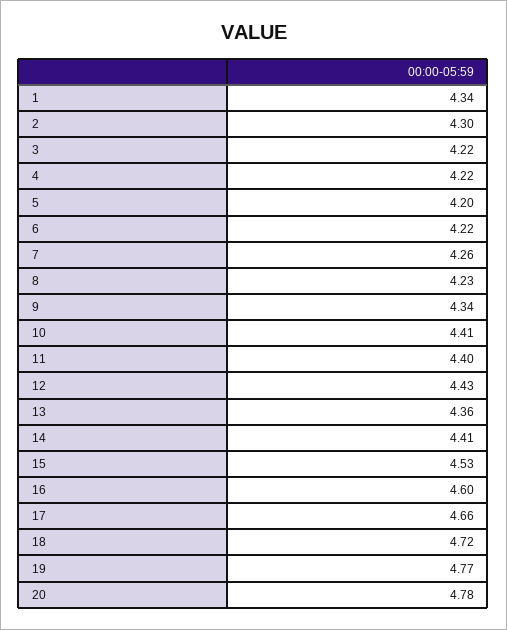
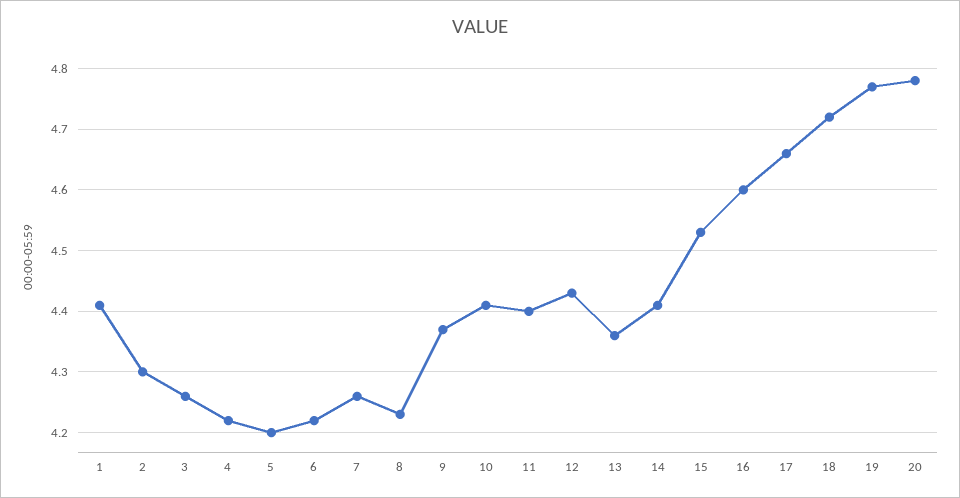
  {
-   "1": 4.34,
+   "1": 4.41,
    "2": 4.3,
-   "3": 4.22,
+   "3": 4.26,
    "4": 4.22,
    "5": 4.2,
    "6": 4.22,
    "7": 4.26,
    "8": 4.23,
-   "9": 4.34,
+   "9": 4.37,
    "10": 4.41,
    "11": 4.4,
    "12": 4.43,
    "13": 4.36,
    "14": 4.41,
    "15": 4.53,
    "16": 4.6,
    "17": 4.66,
    "18": 4.72,
    "19": 4.77,
    "20": 4.78
  }

